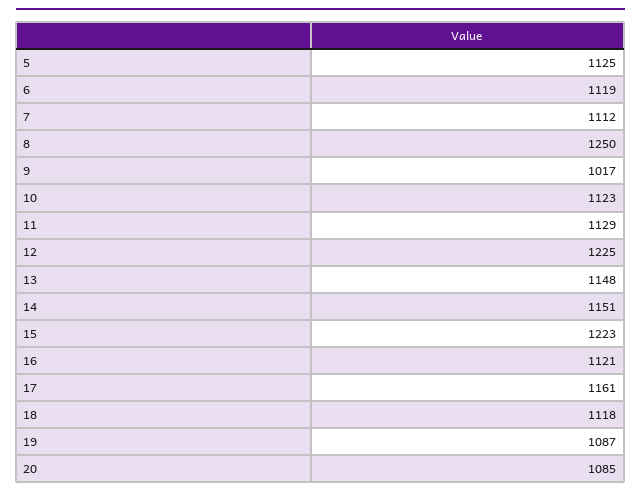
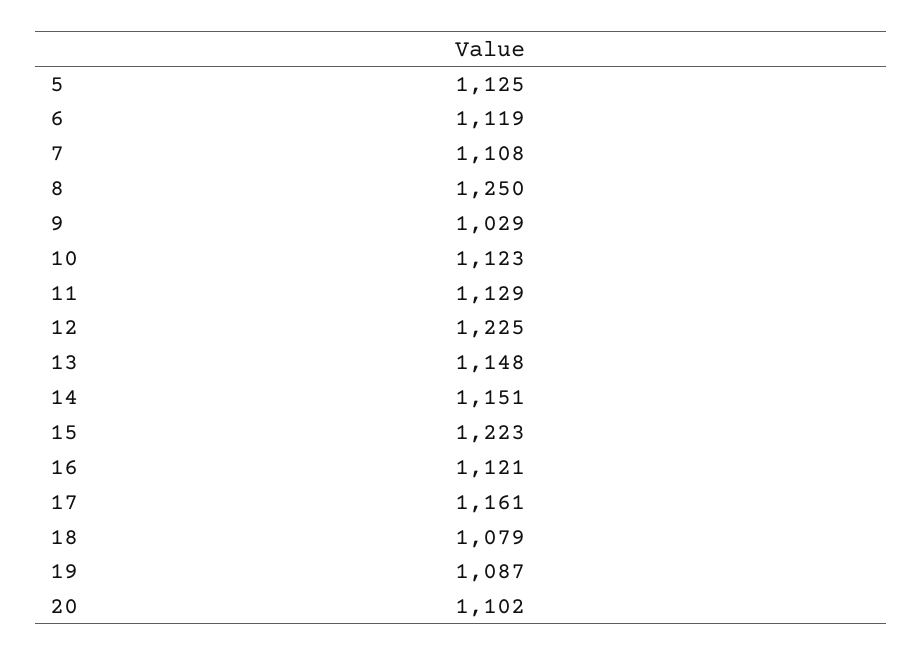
  {
    "5": 1125,
    "6": 1119,
-   "7": 1112,
+   "7": 1108,
    "8": 1250,
-   "9": 1017,
+   "9": 1029,
    "10": 1123,
    "11": 1129,
    "12": 1225,
    "13": 1148,
    "14": 1151,
    "15": 1223,
    "16": 1121,
    "17": 1161,
-   "18": 1118,
+   "18": 1079,
    "19": 1087,
-   "20": 1085
+   "20": 1102
  }

